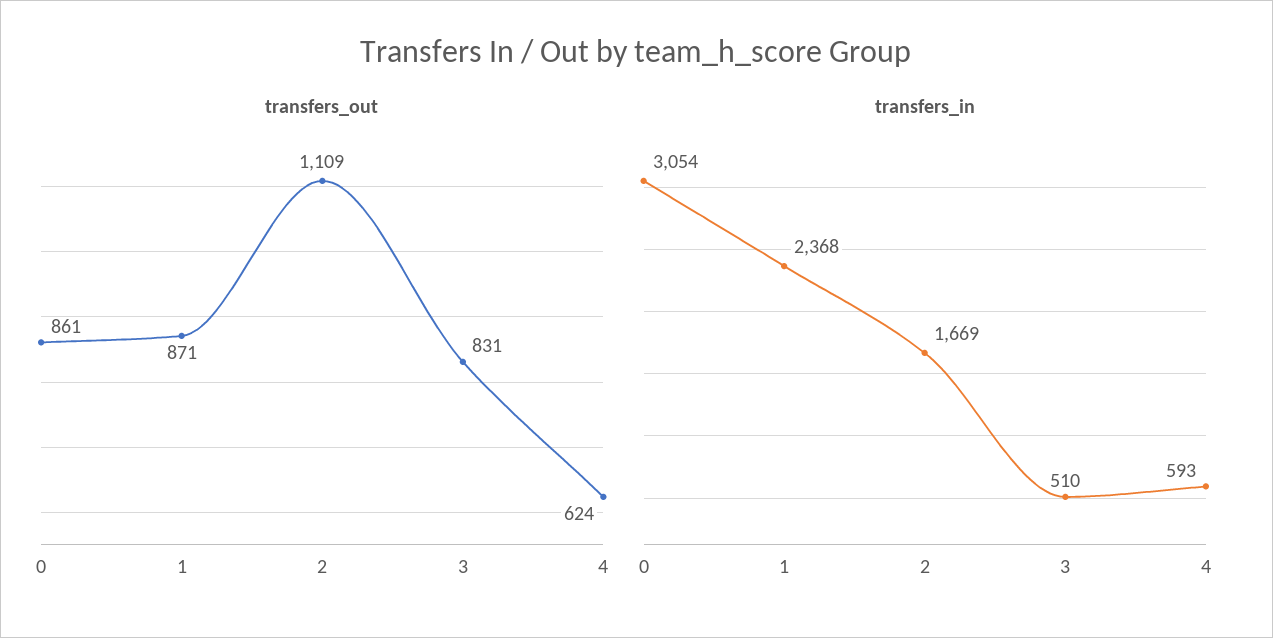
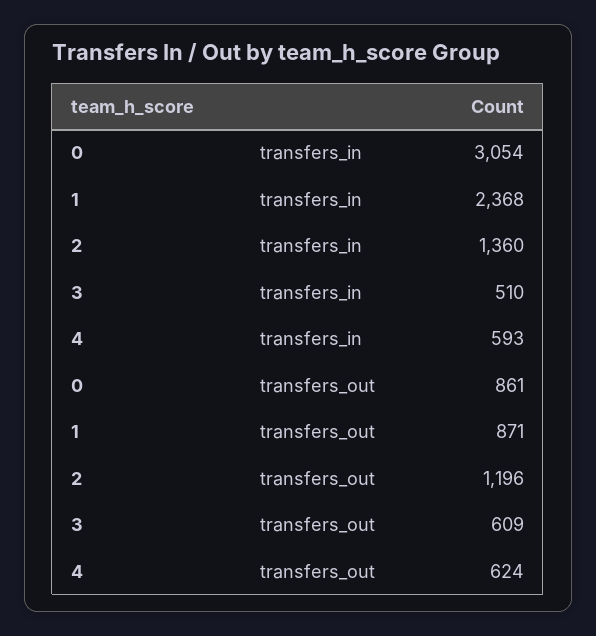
  {
    "transfers_out": {
      "0": 861,
      "1": 871,
-     "2": 1109,
+     "2": 1196,
-     "3": 831,
+     "3": 609,
      "4": 624
    },
    "transfers_in": {
      "0": 3054,
      "1": 2368,
-     "2": 1669,
+     "2": 1360,
      "3": 510,
      "4": 593
    }
  }

